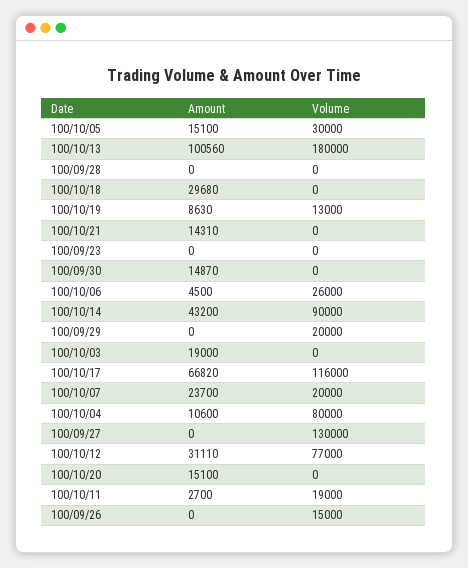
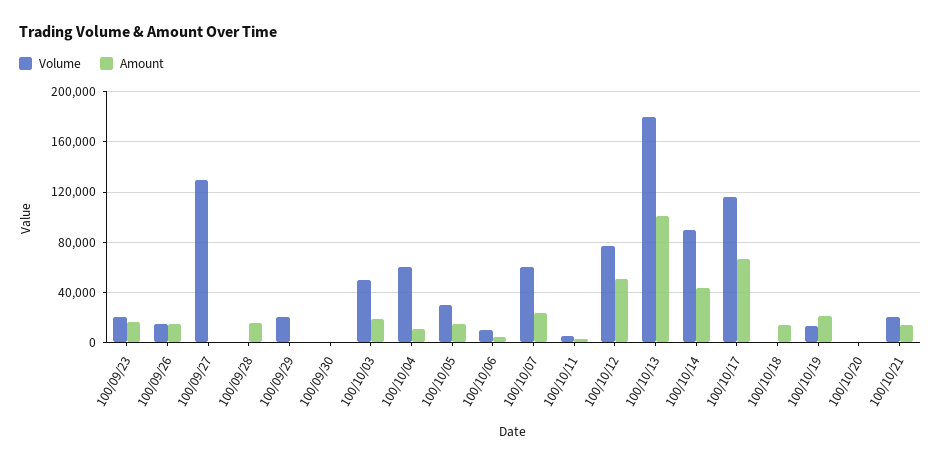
  {
    "Amount": {
      "100/10/05": 15100,
      "100/10/13": 100560,
-     "100/09/28": 0,
+     "100/09/28": 15000,
-     "100/10/18": 29680,
+     "100/10/18": 15000,
-     "100/10/19": 8630,
+     "100/10/19": 20000,
      "100/10/21": 14310,
-     "100/09/23": 0,
+     "100/09/23": 15000,
-     "100/09/30": 14870,
+     "100/09/30": 0,
      "100/10/06": 4500,
      "100/10/14": 43200,
      "100/09/29": 0,
      "100/10/03": 19000,
      "100/10/17": 66820,
      "100/10/07": 23700,
      "100/10/04": 10600,
      "100/09/27": 0,
-     "100/10/12": 31110,
+     "100/10/12": 50000,
-     "100/10/20": 15100,
+     "100/10/20": 0,
      "100/10/11": 2700,
-     "100/09/26": 0
+     "100/09/26": 15000
    },
    "Volume": {
      "100/10/05": 30000,
      "100/10/13": 180000,
      "100/09/28": 0,
      "100/10/18": 0,
      "100/10/19": 13000,
-     "100/10/21": 0,
+     "100/10/21": 20000,
-     "100/09/23": 0,
+     "100/09/23": 20000,
      "100/09/30": 0,
-     "100/10/06": 26000,
+     "100/10/06": 10000,
      "100/10/14": 90000,
      "100/09/29": 20000,
-     "100/10/03": 0,
+     "100/10/03": 50000,
      "100/10/17": 116000,
-     "100/10/07": 20000,
+     "100/10/07": 60000,
-     "100/10/04": 80000,
+     "100/10/04": 60000,
      "100/09/27": 130000,
      "100/10/12": 77000,
      "100/10/20": 0,
-     "100/10/11": 19000,
+     "100/10/11": 5000,
      "100/09/26": 15000
    }
  }

